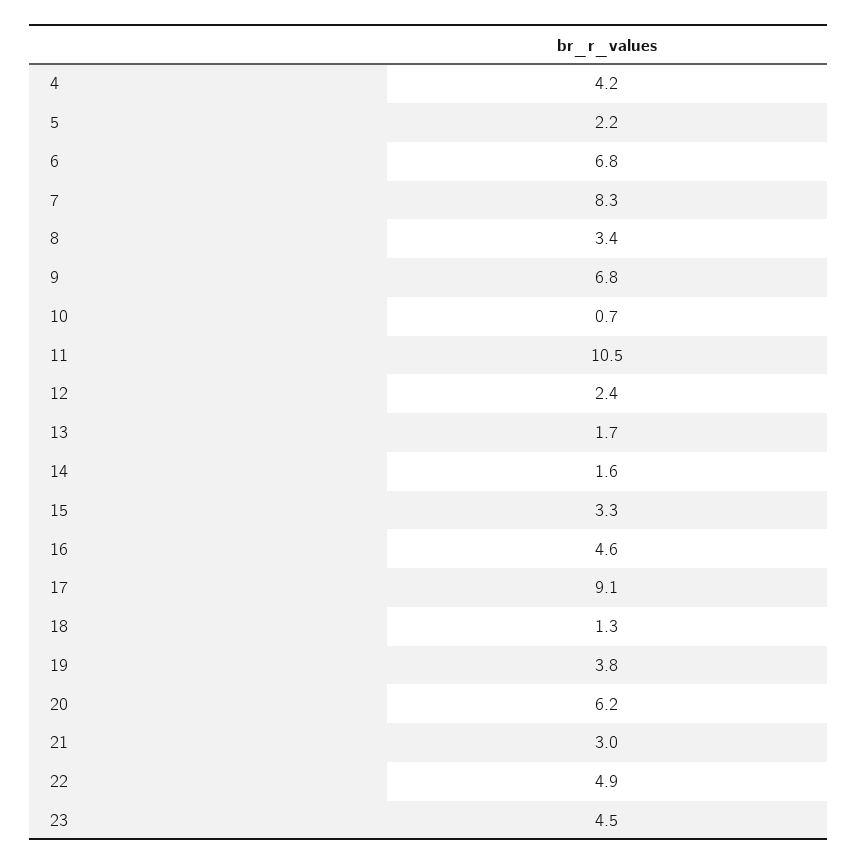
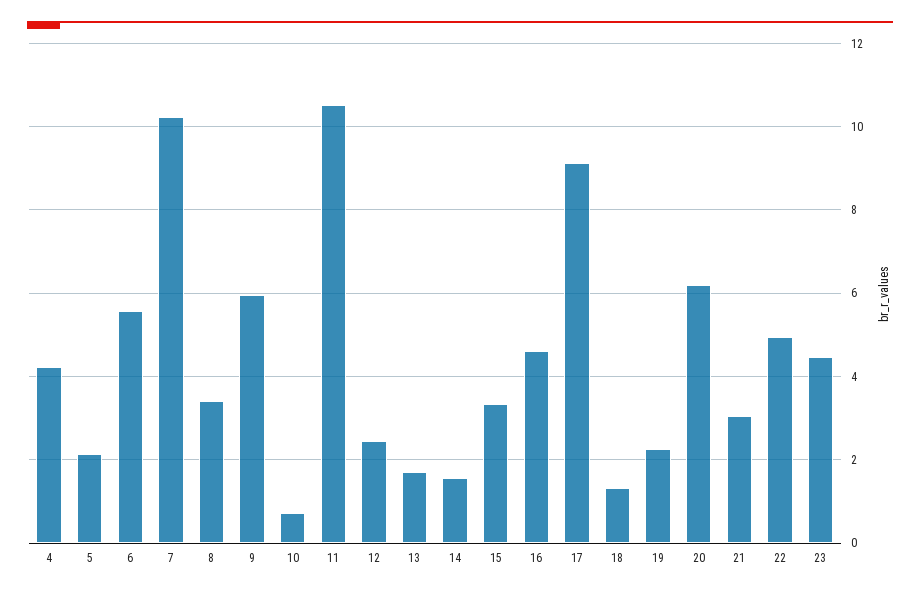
  {
    "4": 4.2,
    "5": 2.2,
-   "6": 6.8,
+   "6": 5.6,
-   "7": 8.3,
+   "7": 10.2,
    "8": 3.4,
-   "9": 6.8,
+   "9": 6,
    "10": 0.7,
    "11": 10.5,
    "12": 2.4,
    "13": 1.7,
    "14": 1.6,
    "15": 3.3,
    "16": 4.6,
    "17": 9.1,
    "18": 1.3,
-   "19": 3.8,
+   "19": 2.2,
    "20": 6.2,
    "21": 3,
    "22": 4.9,
    "23": 4.5
  }

